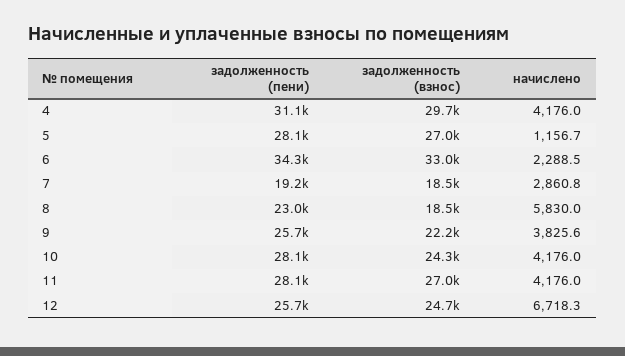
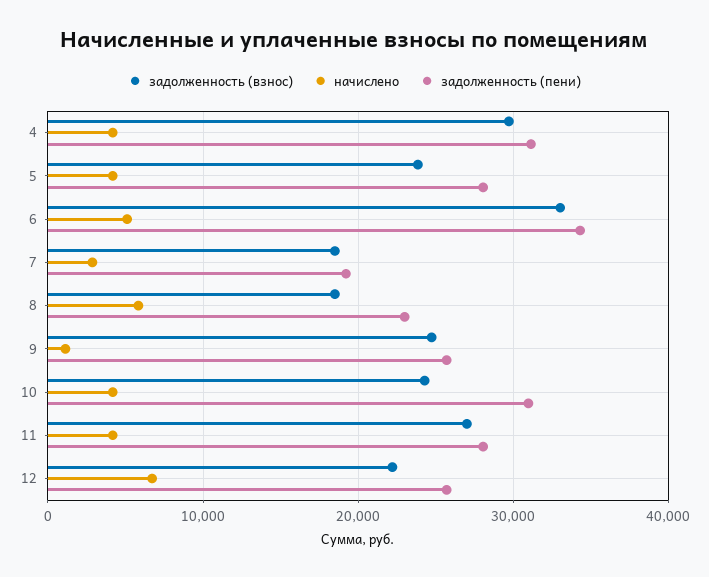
  {
    "задолженность (пени)": {
      "4": 31100,
      "5": 28100,
      "6": 34300,
      "7": 19200,
      "8": 23000,
      "9": 25700,
-     "10": 28100,
+     "10": 31000,
      "11": 28100,
      "12": 25700
    },
    "задолженность (взнос)": {
      "4": 29700,
-     "5": 27000,
+     "5": 24000,
      "6": 33000,
      "7": 18500,
      "8": 18500,
-     "9": 22200,
+     "9": 25000,
      "10": 24300,
      "11": 27000,
-     "12": 24700
+     "12": 22000
    },
    "начислено": {
      "4": 4176,
-     "5": 1156.7,
+     "5": 4000,
-     "6": 2288.5,
+     "6": 5000,
      "7": 2860.8,
      "8": 5830,
-     "9": 3825.6,
+     "9": 1000,
      "10": 4176,
      "11": 4176,
      "12": 6718.3
    }
  }

